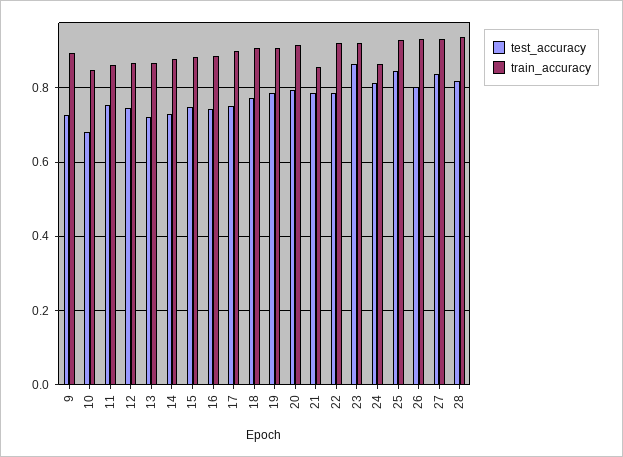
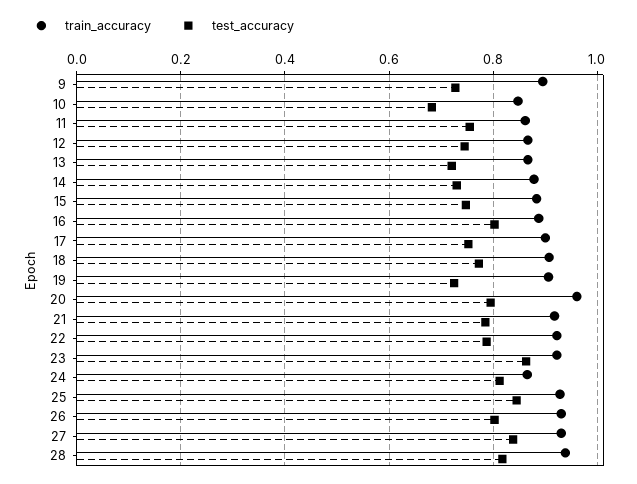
  {
    "test_accuracy": {
      "9": 0.72,
      "10": 0.68,
      "11": 0.76,
      "12": 0.74,
      "13": 0.72,
      "14": 0.74,
      "15": 0.74,
-     "16": 0.74,
+     "16": 0.8,
      "17": 0.76,
      "18": 0.78,
-     "19": 0.78,
+     "19": 0.72,
      "20": 0.8,
      "21": 0.78,
      "22": 0.78,
      "23": 0.86,
      "24": 0.82,
      "25": 0.84,
      "26": 0.8,
      "27": 0.84,
      "28": 0.82
    },
    "train_accuracy": {
      "9": 0.9,
      "10": 0.84,
      "11": 0.86,
      "12": 0.86,
      "13": 0.86,
      "14": 0.88,
      "15": 0.88,
      "16": 0.88,
      "17": 0.9,
      "18": 0.9,
      "19": 0.9,
-     "20": 0.92,
+     "20": 0.96,
-     "21": 0.86,
+     "21": 0.92,
      "22": 0.92,
      "23": 0.92,
      "24": 0.86,
      "25": 0.92,
      "26": 0.94,
      "27": 0.94,
      "28": 0.94
    }
  }

